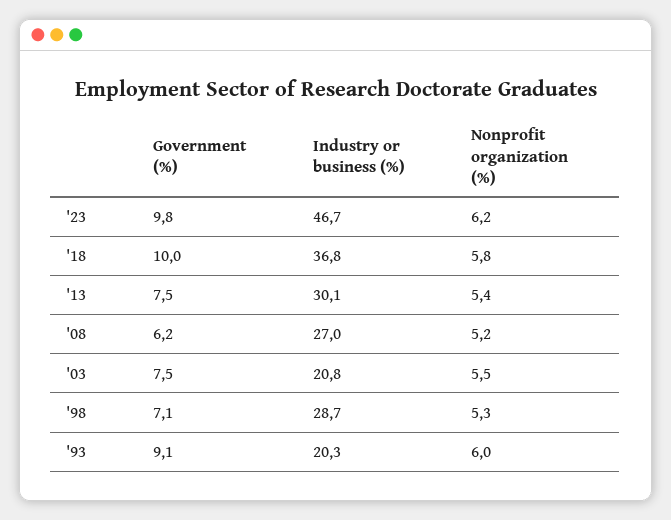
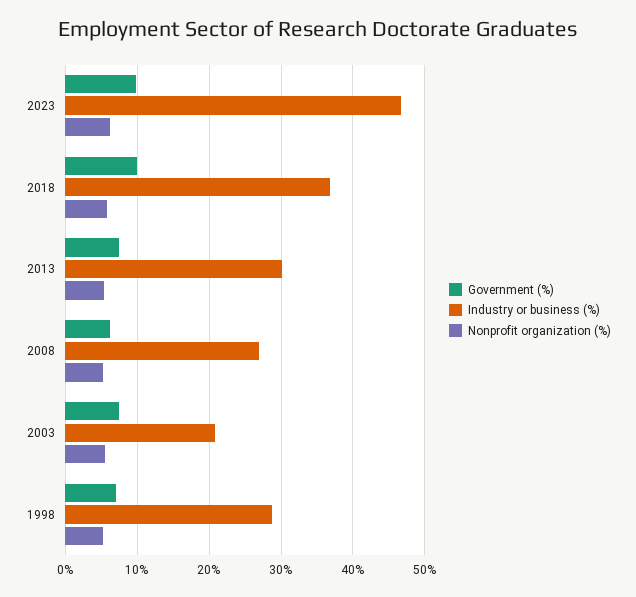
  {
    "Government (%)": {
      "'23": 9.8,
      "'18": 10,
      "'13": 7.5,
      "'08": 6.2,
      "'03": 7.5,
-     "'98": 7.1,
+     "'98": 7.1
-     "'93": 9.1
    },
    "Industry or business (%)": {
      "'23": 46.7,
      "'18": 36.8,
      "'13": 30.1,
      "'08": 27,
      "'03": 20.8,
-     "'98": 28.7,
+     "'98": 28.7
-     "'93": 20.3
    },
    "Nonprofit organization (%)": {
      "'23": 6.2,
      "'18": 5.8,
      "'13": 5.4,
      "'08": 5.2,
      "'03": 5.5,
-     "'98": 5.3,
+     "'98": 5.3
-     "'93": 6
    }
  }

